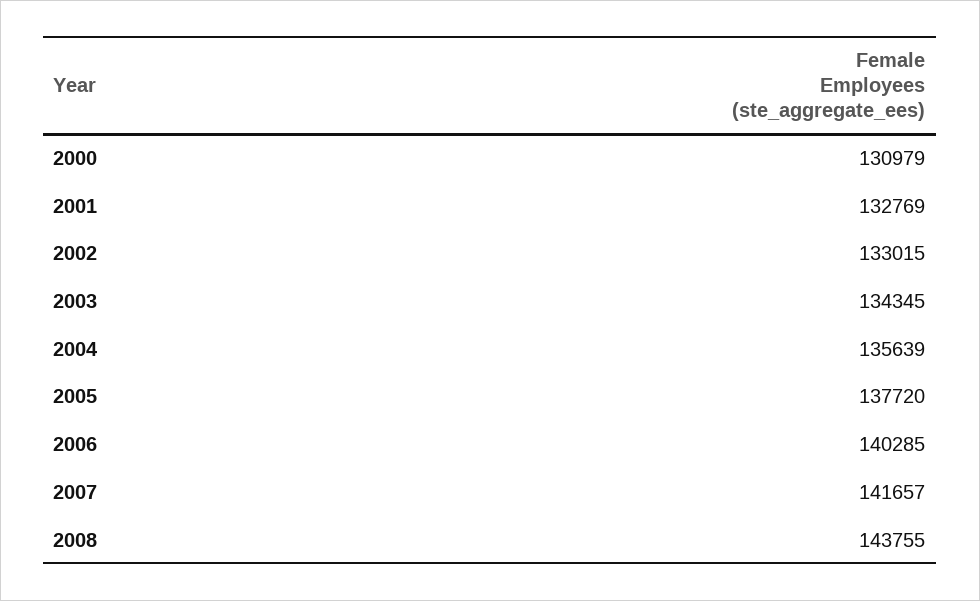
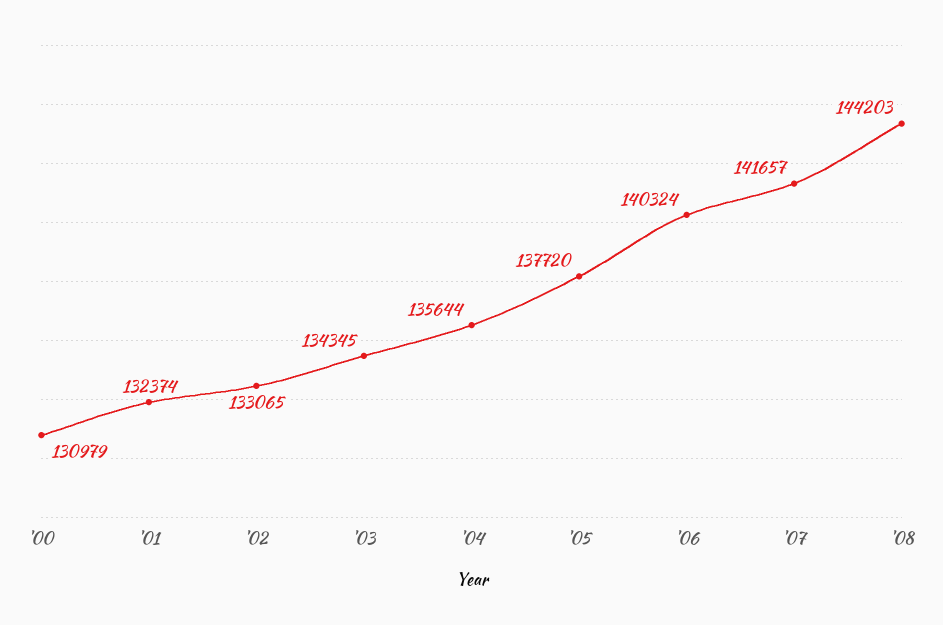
  {
    "2000": 130979,
-   "2001": 132769,
+   "2001": 132374,
-   "2002": 133015,
+   "2002": 133065,
    "2003": 134345,
-   "2004": 135639,
+   "2004": 135644,
    "2005": 137720,
-   "2006": 140285,
+   "2006": 140324,
    "2007": 141657,
-   "2008": 143755
+   "2008": 144203
  }

